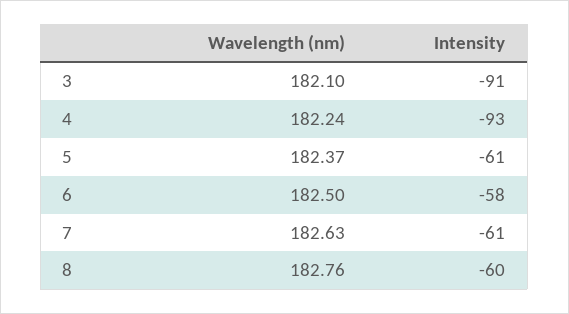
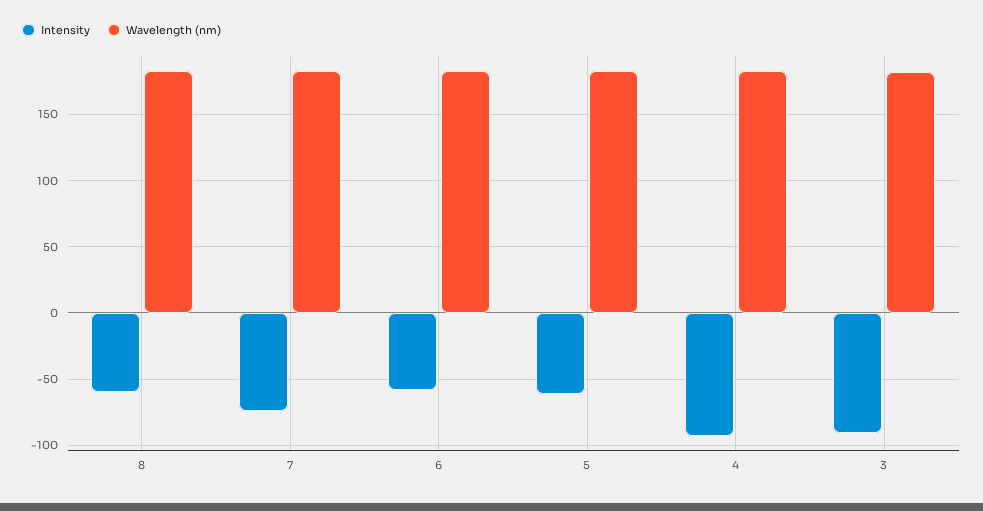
  {
    "Wavelength (nm)": {
      "3": 182.1,
      "4": 182.24,
      "5": 182.37,
      "6": 182.5,
      "7": 182.63,
      "8": 182.76
    },
    "Intensity": {
      "3": -91,
      "4": -93,
      "5": -61,
      "6": -58,
-     "7": -61,
+     "7": -75,
      "8": -60
    }
  }

